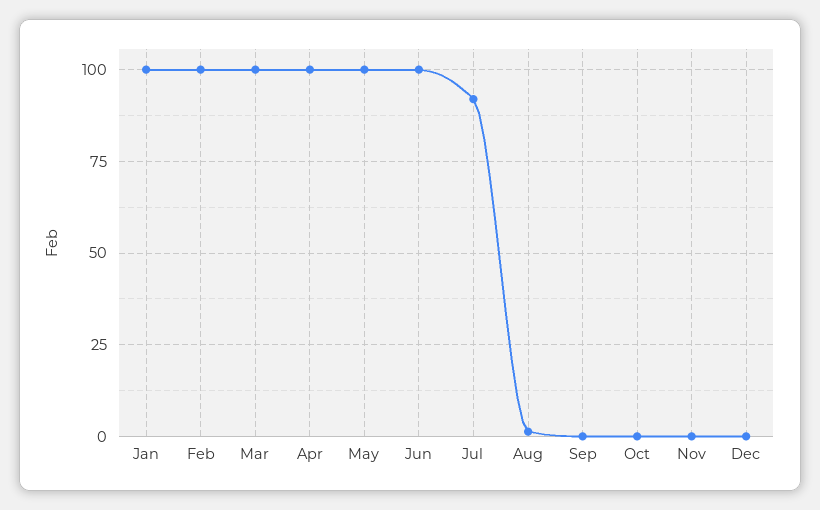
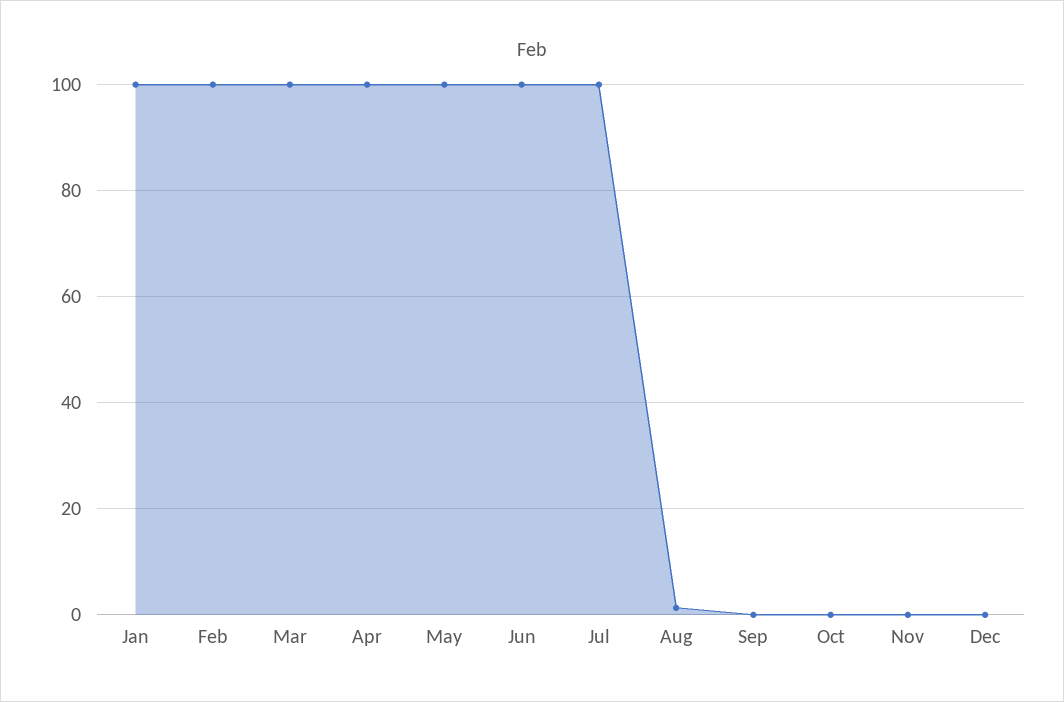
  {
    "Jan": 100,
    "Feb": 100,
    "Mar": 100,
    "Apr": 100,
    "May": 100,
    "Jun": 100,
-   "Jul": 92.5,
+   "Jul": 100,
    "Aug": 2,
    "Sep": 0,
    "Oct": 0,
    "Nov": 0,
    "Dec": 0
  }

